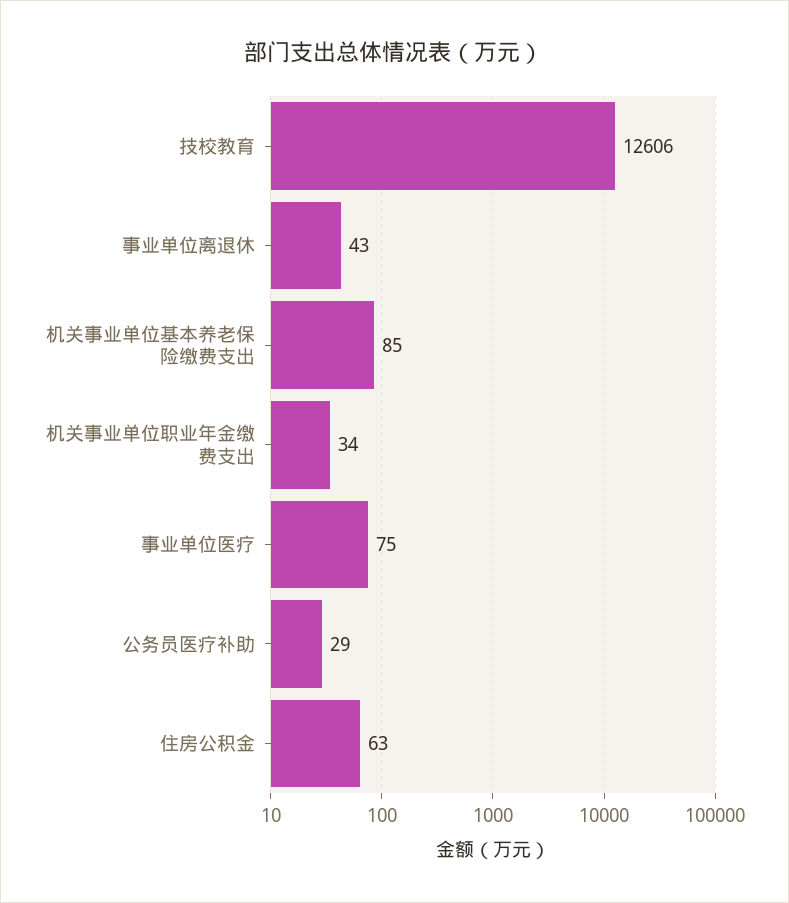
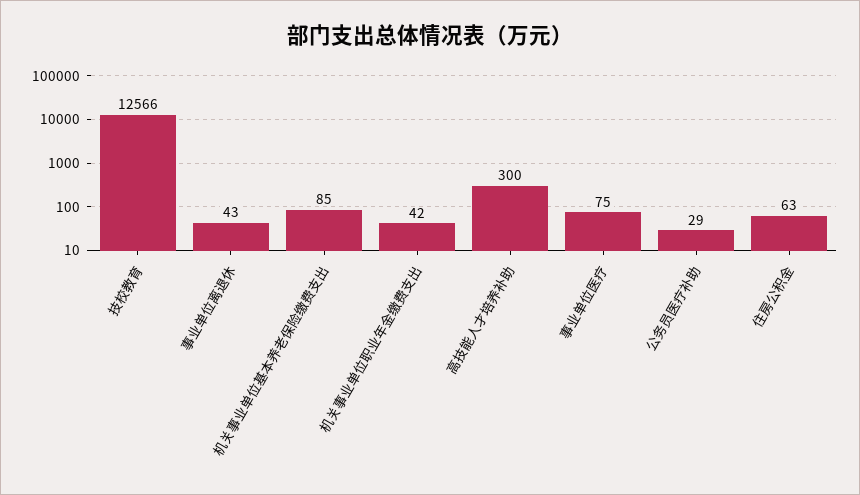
  {
-   "技校教育": 12606,
+   "技校教育": 12566,
    "事业单位离退休": 43,
    "机关事业单位基本养老保险缴费支出": 85,
-   "机关事业单位职业年金缴费支出": 34,
+   "机关事业单位职业年金缴费支出": 42,
    "事业单位医疗": 75,
    "公务员医疗补助": 29,
-   "住房公积金": 63
+   "住房公积金": 63,
+   "高技能人才培养补助": 300
  }

